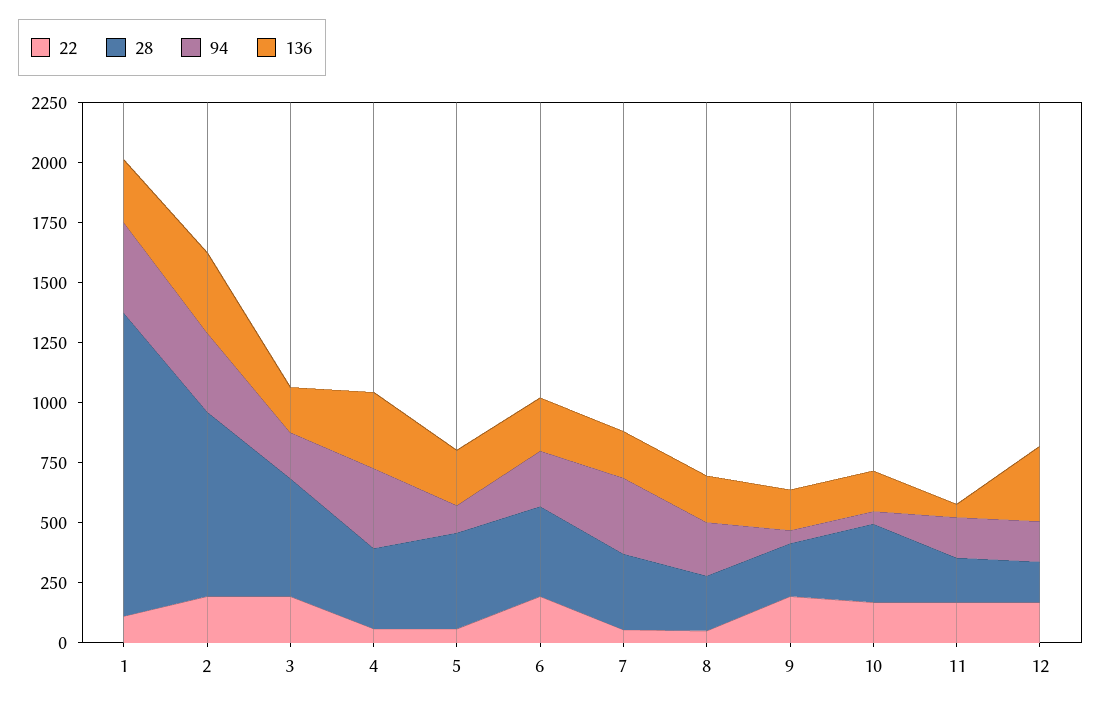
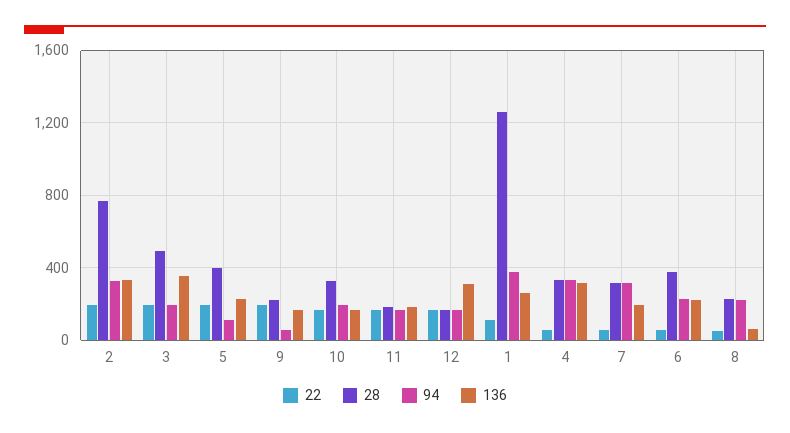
  {
    "22": {
      "1": 100,
      "2": 200,
      "3": 200,
      "4": 50,
-     "5": 50,
+     "5": 200,
-     "6": 200,
+     "6": 50,
      "7": 50,
      "8": 50,
      "9": 200,
      "10": 150,
      "11": 150,
      "12": 150
    },
    "28": {
      "1": 1250,
      "2": 750,
      "3": 500,
      "4": 350,
      "5": 400,
      "6": 400,
      "7": 300,
      "8": 250,
      "9": 200,
      "10": 350,
      "11": 200,
      "12": 150
    },
    "94": {
      "1": 400,
      "2": 350,
      "3": 200,
      "4": 350,
      "5": 100,
      "6": 250,
      "7": 300,
      "8": 200,
      "9": 50,
-     "10": 50,
+     "10": 200,
      "11": 150,
      "12": 150
    },
    "136": {
      "1": 250,
      "2": 350,
-     "3": 200,
+     "3": 350,
      "4": 300,
      "5": 250,
      "6": 200,
      "7": 200,
-     "8": 200,
+     "8": 50,
      "9": 150,
      "10": 150,
-     "11": 50,
+     "11": 200,
      "12": 300
    }
  }

